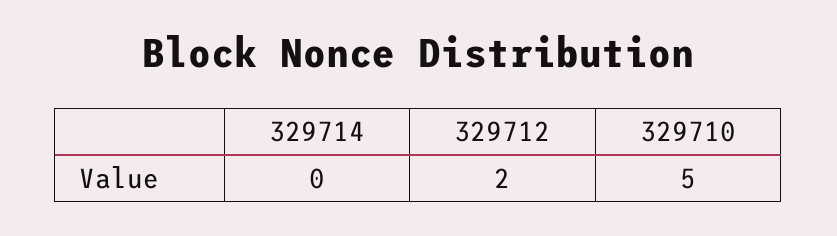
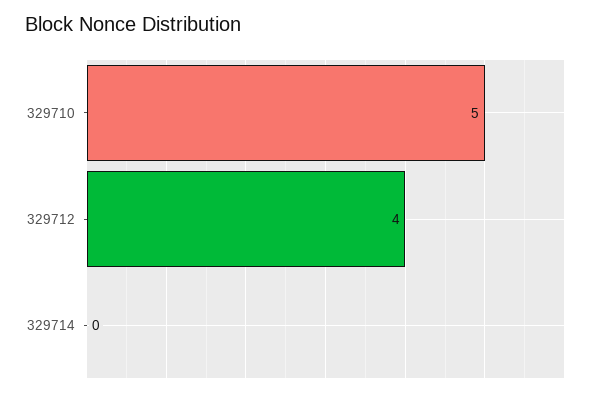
  {
    "329714": 0,
-   "329712": 2,
+   "329712": 4,
    "329710": 5
  }

